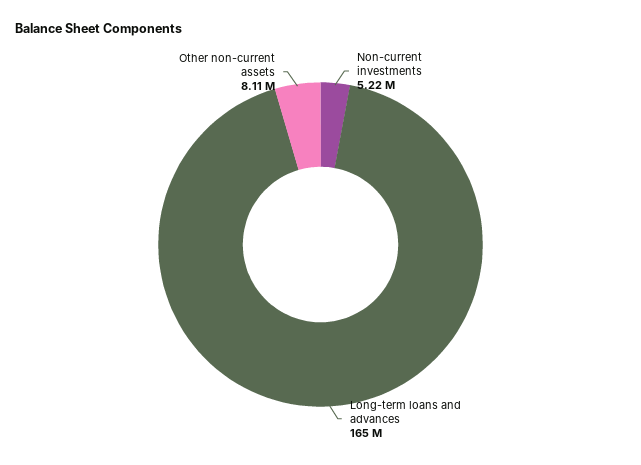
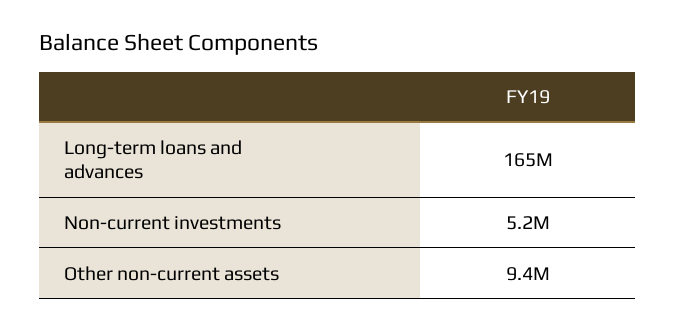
  {
    "Non-current investments": 5220000,
    "Long-term loans and advances": 165000000,
-   "Other non-current assets": 8110000
+   "Other non-current assets": 9400000
  }

